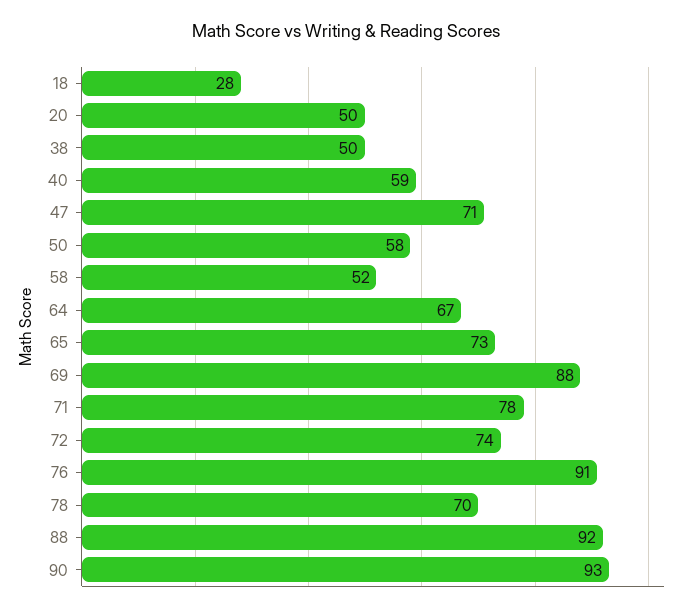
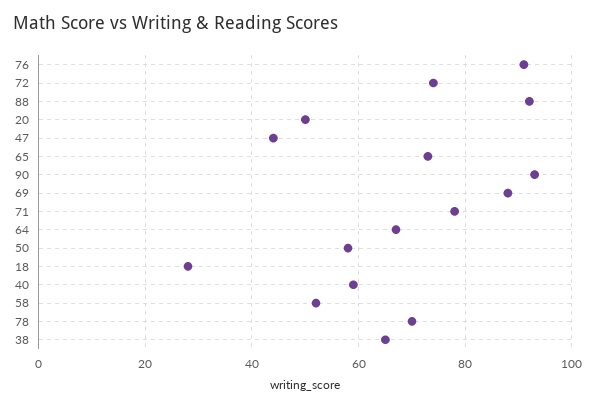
  {
    "18": 28,
    "20": 50,
-   "38": 50,
+   "38": 65,
    "40": 59,
-   "47": 71,
+   "47": 45,
    "50": 58,
    "58": 52,
    "64": 67,
    "65": 73,
    "69": 88,
    "71": 78,
    "72": 74,
    "76": 91,
    "78": 70,
    "88": 92,
    "90": 93
  }

